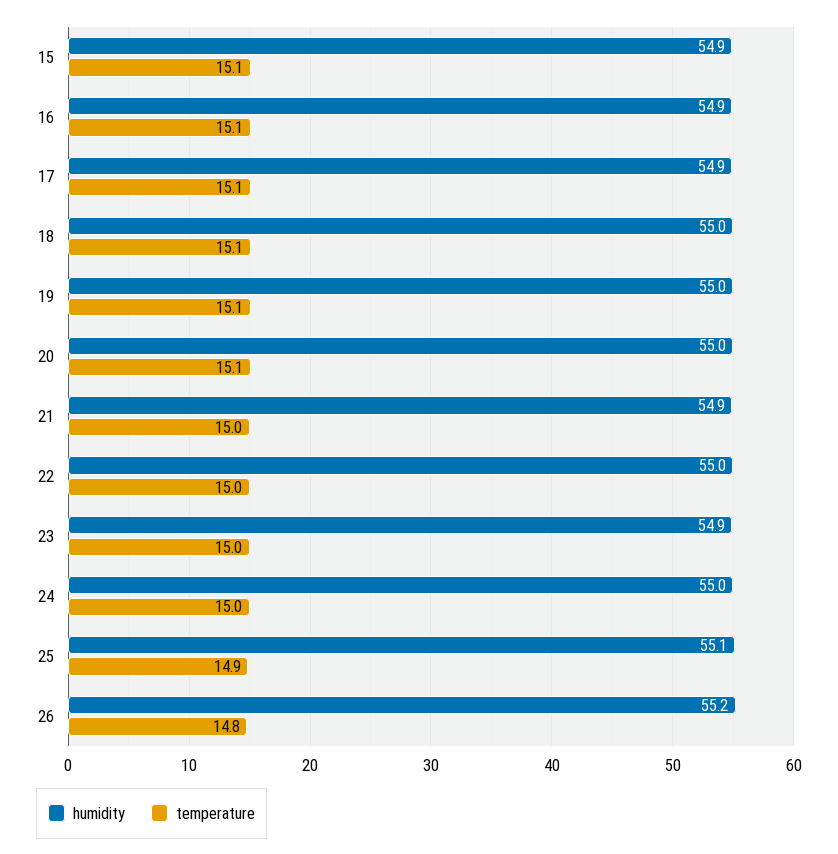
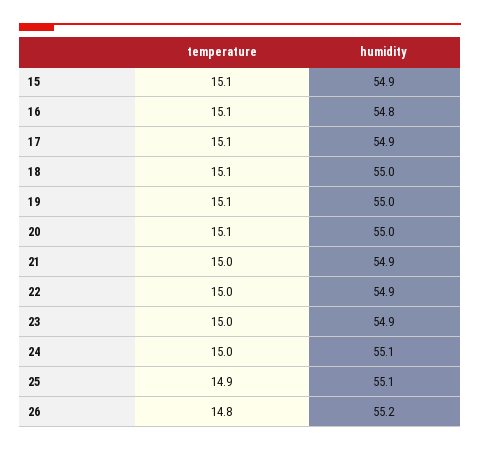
  {
    "humidity": {
      "15": 54.9,
-     "16": 54.9,
+     "16": 54.8,
      "17": 54.9,
      "18": 55,
      "19": 55,
      "20": 55,
      "21": 54.9,
-     "22": 55,
+     "22": 54.9,
      "23": 54.9,
-     "24": 55,
+     "24": 55.1,
      "25": 55.1,
      "26": 55.2
    },
    "temperature": {
      "15": 15.1,
      "16": 15.1,
      "17": 15.1,
      "18": 15.1,
      "19": 15.1,
      "20": 15.1,
      "21": 15,
      "22": 15,
      "23": 15,
      "24": 15,
      "25": 14.9,
      "26": 14.8
    }
  }

